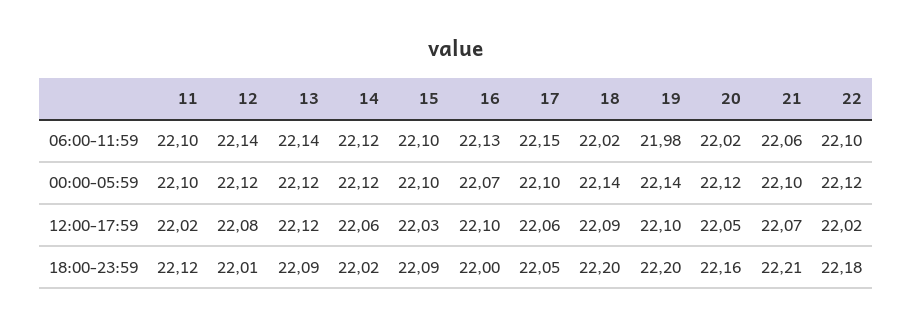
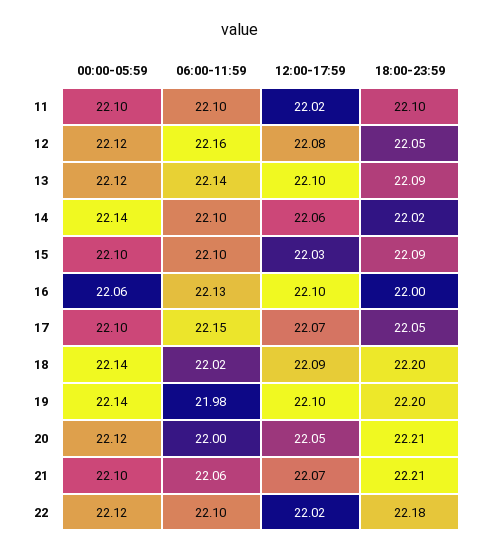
  {
    "11": {
      "06:00-11:59": 22.1,
      "00:00-05:59": 22.1,
      "12:00-17:59": 22.02,
-     "18:00-23:59": 22.12
+     "18:00-23:59": 22.1
    },
    "12": {
-     "06:00-11:59": 22.14,
+     "06:00-11:59": 22.16,
      "00:00-05:59": 22.12,
      "12:00-17:59": 22.08,
-     "18:00-23:59": 22.01
+     "18:00-23:59": 22.05
    },
    "13": {
      "06:00-11:59": 22.14,
      "00:00-05:59": 22.12,
-     "12:00-17:59": 22.12,
+     "12:00-17:59": 22.1,
      "18:00-23:59": 22.09
    },
    "14": {
-     "06:00-11:59": 22.12,
+     "06:00-11:59": 22.1,
-     "00:00-05:59": 22.12,
+     "00:00-05:59": 22.14,
      "12:00-17:59": 22.06,
      "18:00-23:59": 22.02
    },
    "15": {
      "06:00-11:59": 22.1,
      "00:00-05:59": 22.1,
      "12:00-17:59": 22.03,
      "18:00-23:59": 22.09
    },
    "16": {
      "06:00-11:59": 22.13,
-     "00:00-05:59": 22.07,
+     "00:00-05:59": 22.06,
      "12:00-17:59": 22.1,
      "18:00-23:59": 22
    },
    "17": {
      "06:00-11:59": 22.15,
      "00:00-05:59": 22.1,
-     "12:00-17:59": 22.06,
+     "12:00-17:59": 22.07,
      "18:00-23:59": 22.05
    },
    "18": {
      "06:00-11:59": 22.02,
      "00:00-05:59": 22.14,
      "12:00-17:59": 22.09,
      "18:00-23:59": 22.2
    },
    "19": {
      "06:00-11:59": 21.98,
      "00:00-05:59": 22.14,
      "12:00-17:59": 22.1,
      "18:00-23:59": 22.2
    },
    "20": {
-     "06:00-11:59": 22.02,
+     "06:00-11:59": 22,
      "00:00-05:59": 22.12,
      "12:00-17:59": 22.05,
-     "18:00-23:59": 22.16
+     "18:00-23:59": 22.21
    },
    "21": {
      "06:00-11:59": 22.06,
      "00:00-05:59": 22.1,
      "12:00-17:59": 22.07,
      "18:00-23:59": 22.21
    },
    "22": {
      "06:00-11:59": 22.1,
      "00:00-05:59": 22.12,
      "12:00-17:59": 22.02,
      "18:00-23:59": 22.18
    }
  }

